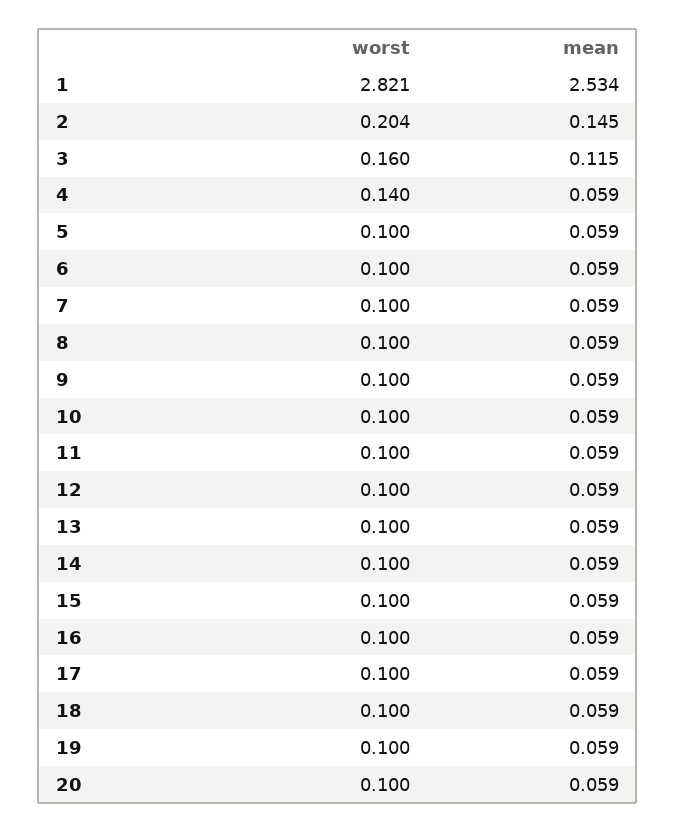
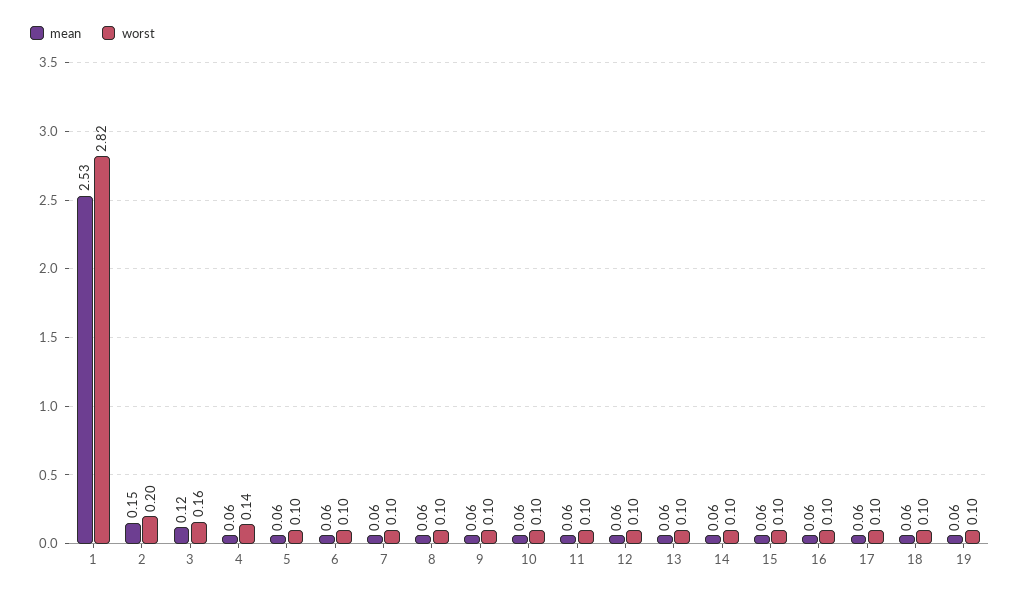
  {
    "worst": {
      "1": 2.821,
      "2": 0.204,
      "3": 0.16,
      "4": 0.14,
      "5": 0.1,
      "6": 0.1,
      "7": 0.1,
      "8": 0.1,
      "9": 0.1,
      "10": 0.1,
      "11": 0.1,
      "12": 0.1,
      "13": 0.1,
      "14": 0.1,
      "15": 0.1,
      "16": 0.1,
      "17": 0.1,
      "18": 0.1,
-     "19": 0.1,
+     "19": 0.1
-     "20": 0.1
    },
    "mean": {
      "1": 2.534,
      "2": 0.145,
      "3": 0.115,
      "4": 0.059,
      "5": 0.059,
      "6": 0.059,
      "7": 0.059,
      "8": 0.059,
      "9": 0.059,
      "10": 0.059,
      "11": 0.059,
      "12": 0.059,
      "13": 0.059,
      "14": 0.059,
      "15": 0.059,
      "16": 0.059,
      "17": 0.059,
      "18": 0.059,
-     "19": 0.059,
+     "19": 0.059
-     "20": 0.059
    }
  }

